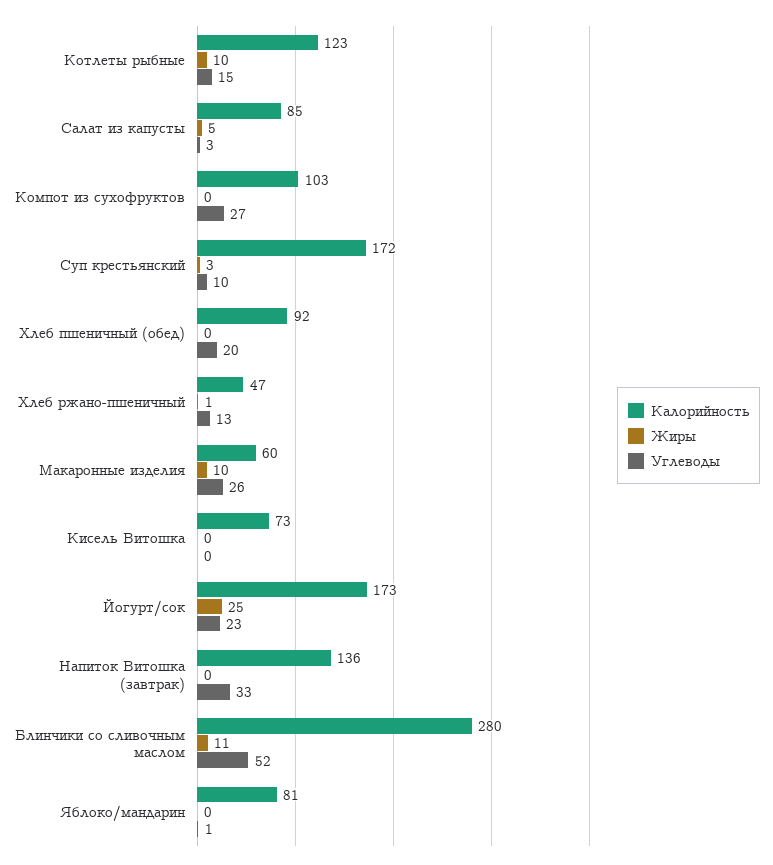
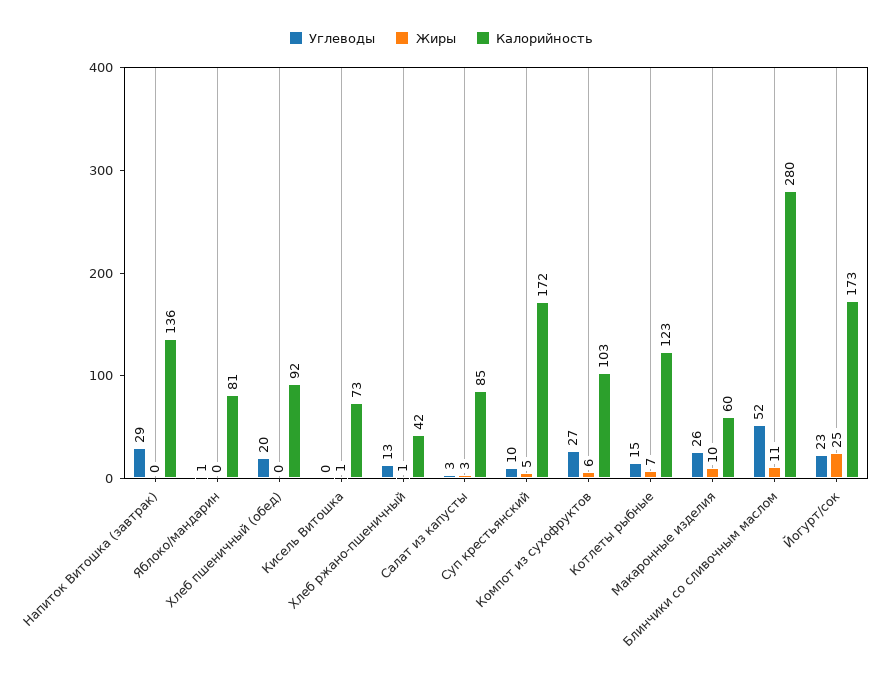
  {
    "Калорийность": {
      "Котлеты рыбные": 123,
      "Салат из капусты": 85,
      "Компот из сухофруктов": 103,
      "Суп крестьянский": 172,
      "Хлеб пшеничный (обед)": 92,
-     "Хлеб ржано-пшеничный": 47,
+     "Хлеб ржано-пшеничный": 42,
      "Макаронные изделия": 60,
      "Кисель Витошка": 73,
      "Йогурт/сок": 173,
      "Напиток Витошка (завтрак)": 136,
      "Блинчики со сливочным маслом": 280,
      "Яблоко/мандарин": 81
    },
    "Жиры": {
-     "Котлеты рыбные": 10,
+     "Котлеты рыбные": 7,
-     "Салат из капусты": 5,
+     "Салат из капусты": 3,
-     "Компот из сухофруктов": 0,
+     "Компот из сухофруктов": 6,
-     "Суп крестьянский": 3,
+     "Суп крестьянский": 5,
      "Хлеб пшеничный (обед)": 0,
      "Хлеб ржано-пшеничный": 1,
      "Макаронные изделия": 10,
-     "Кисель Витошка": 0,
+     "Кисель Витошка": 1,
      "Йогурт/сок": 25,
      "Напиток Витошка (завтрак)": 0,
      "Блинчики со сливочным маслом": 11,
      "Яблоко/мандарин": 0
    },
    "Углеводы": {
      "Котлеты рыбные": 15,
      "Салат из капусты": 3,
      "Компот из сухофруктов": 27,
      "Суп крестьянский": 10,
      "Хлеб пшеничный (обед)": 20,
      "Хлеб ржано-пшеничный": 13,
      "Макаронные изделия": 26,
      "Кисель Витошка": 0,
      "Йогурт/сок": 23,
-     "Напиток Витошка (завтрак)": 33,
+     "Напиток Витошка (завтрак)": 29,
      "Блинчики со сливочным маслом": 52,
      "Яблоко/мандарин": 1
    }
  }

